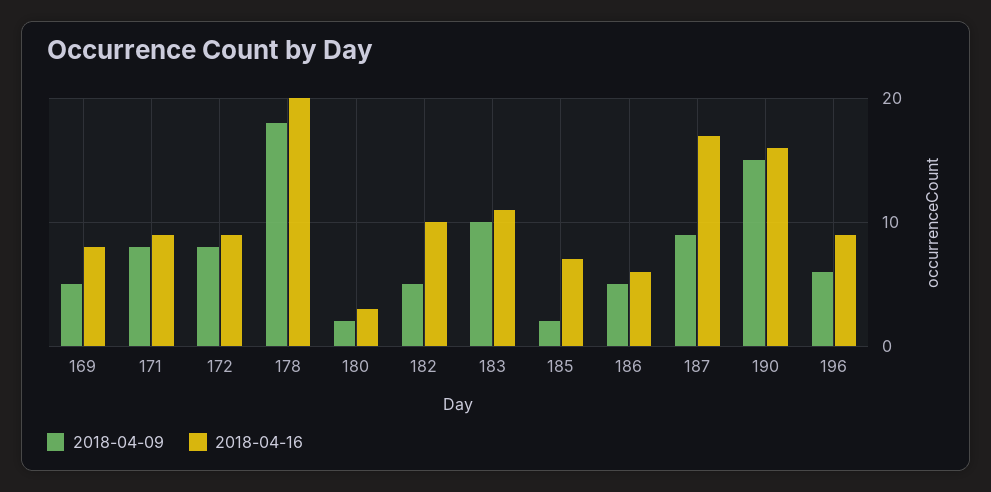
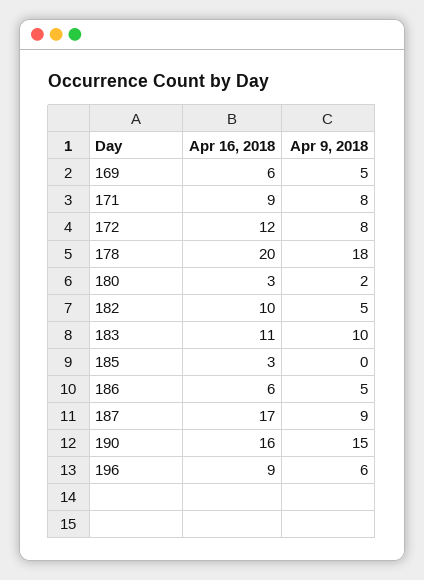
  {
    "2018-04-09": {
      "169": 5,
      "171": 8,
      "172": 8,
      "178": 18,
      "180": 2,
      "182": 5,
      "183": 10,
-     "185": 2,
+     "185": 0,
      "186": 5,
      "187": 9,
      "190": 15,
      "196": 6
    },
    "2018-04-16": {
-     "169": 8,
+     "169": 6,
      "171": 9,
-     "172": 9,
+     "172": 12,
      "178": 20,
      "180": 3,
      "182": 10,
      "183": 11,
-     "185": 7,
+     "185": 3,
      "186": 6,
      "187": 17,
      "190": 16,
      "196": 9
    }
  }

